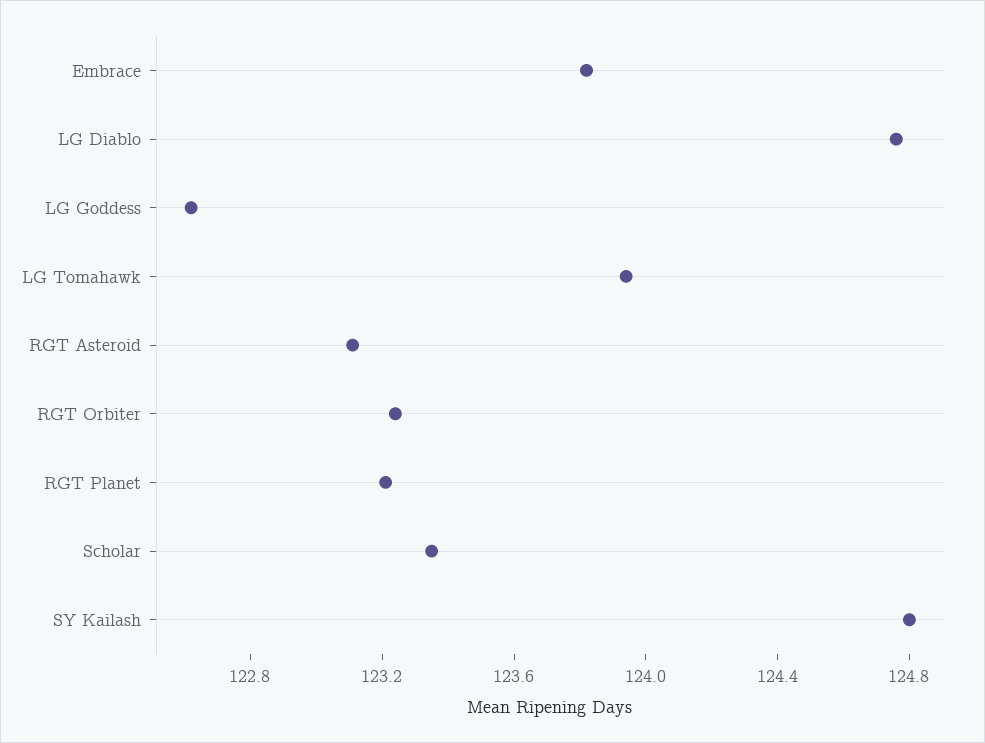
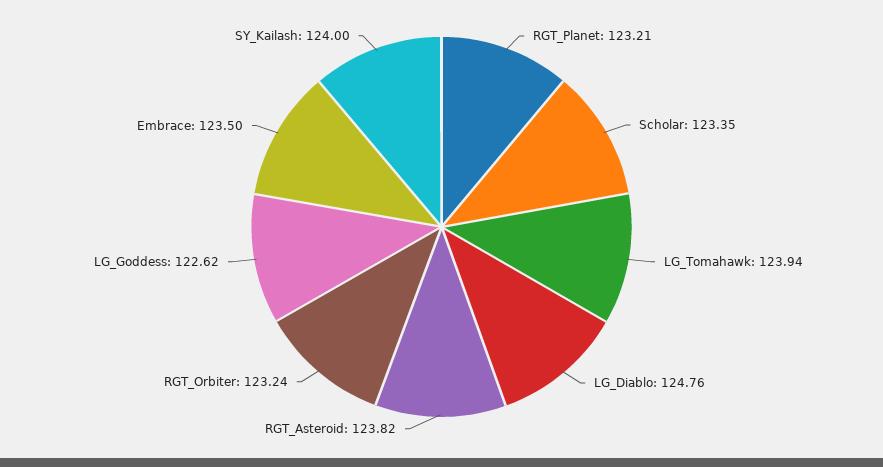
  {
-   "Embrace": 123.8,
+   "Embrace": 123.5,
    "LG Diablo": 124.76,
    "LG Goddess": 122.62,
    "LG Tomahawk": 123.94,
-   "RGT Asteroid": 123.1,
+   "RGT Asteroid": 123.82,
    "RGT Orbiter": 123.24,
    "RGT Planet": 123.21,
    "Scholar": 123.35,
-   "SY Kailash": 124.8
+   "SY Kailash": 124
  }

